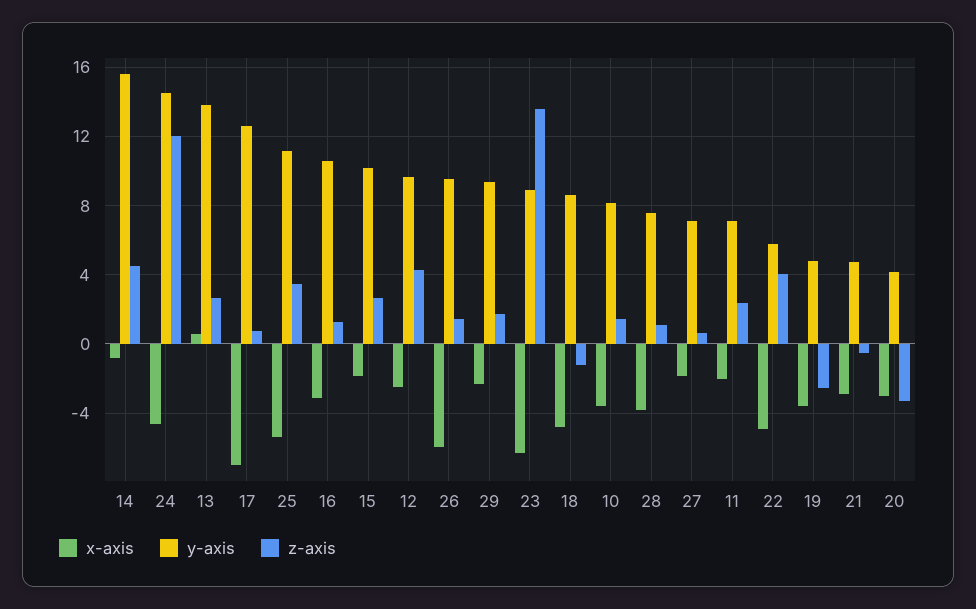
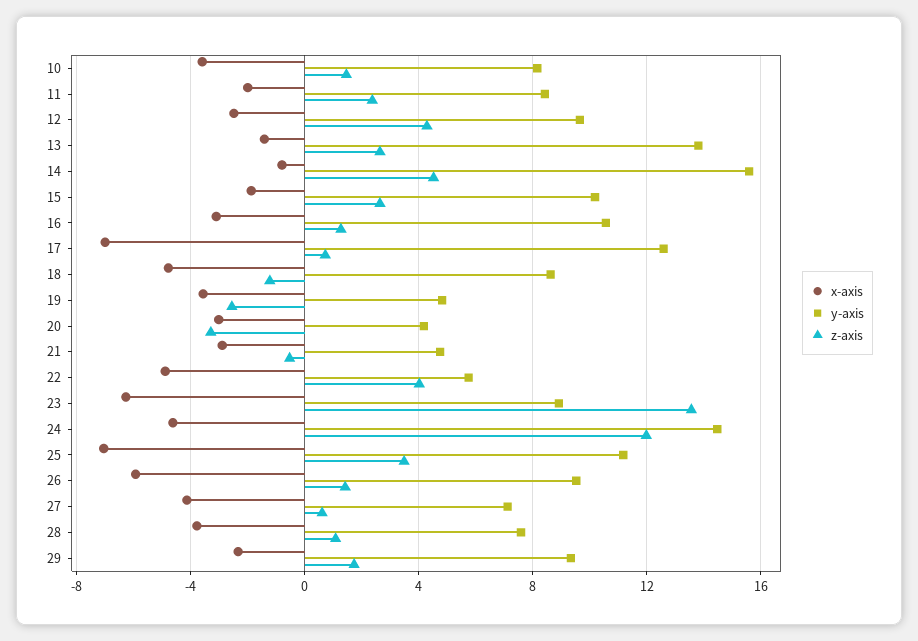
  {
    "x-axis": {
      "14": -1,
      "24": -4.5,
-     "13": 0.5,
+     "13": -1.5,
      "17": -7,
-     "25": -5.5,
+     "25": -7,
      "16": -3,
      "15": -2,
      "12": -2.5,
      "26": -6,
      "29": -2.5,
      "23": -6.5,
      "18": -5,
      "10": -3.5,
      "28": -4,
-     "27": -2,
+     "27": -4,
      "11": -2,
      "22": -5,
      "19": -3.5,
      "21": -3,
      "20": -3
    },
    "y-axis": {
      "14": 15.5,
      "24": 14.5,
      "13": 14,
      "17": 12.5,
      "25": 11,
      "16": 10.5,
      "15": 10,
      "12": 9.5,
      "26": 9.5,
      "29": 9.5,
      "23": 9,
      "18": 8.5,
      "10": 8,
      "28": 7.5,
      "27": 7,
-     "11": 7,
+     "11": 8.5,
      "22": 6,
      "19": 5,
      "21": 5,
      "20": 4
    },
    "z-axis": {
      "14": 4.5,
      "24": 12,
      "13": 2.5,
      "17": 0.5,
      "25": 3.5,
      "16": 1.5,
      "15": 2.5,
      "12": 4.5,
      "26": 1.5,
      "29": 1.5,
      "23": 13.5,
      "18": -1,
      "10": 1.5,
      "28": 1,
      "27": 0.5,
      "11": 2.5,
      "22": 4,
      "19": -2.5,
      "21": -0.5,
      "20": -3.5
    }
  }

